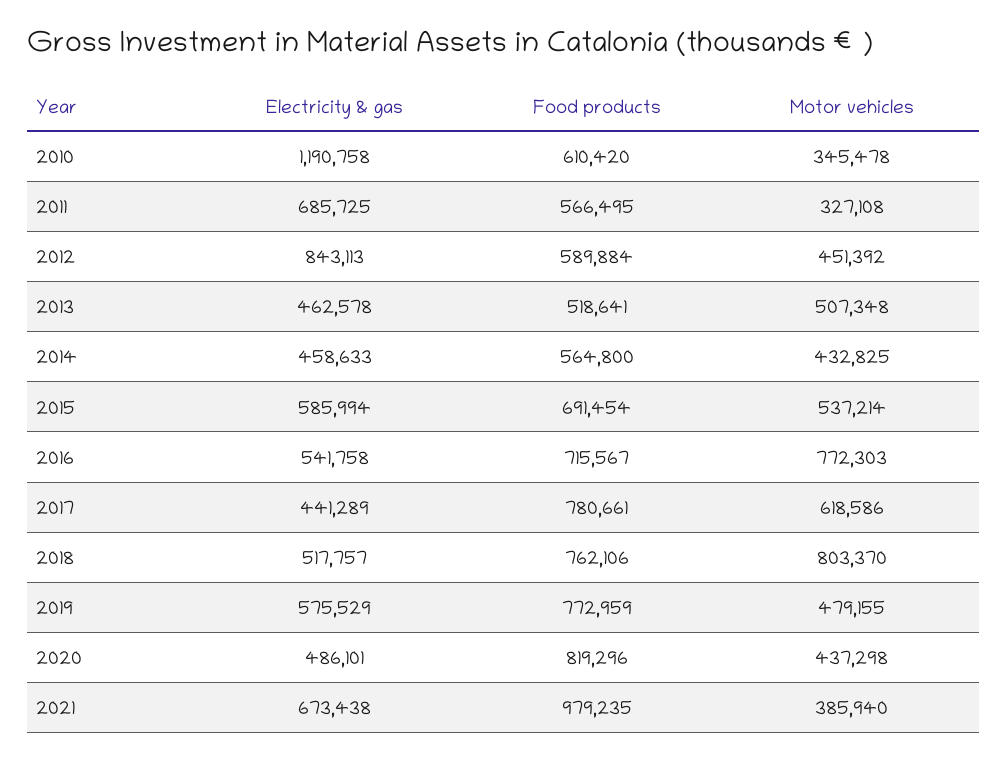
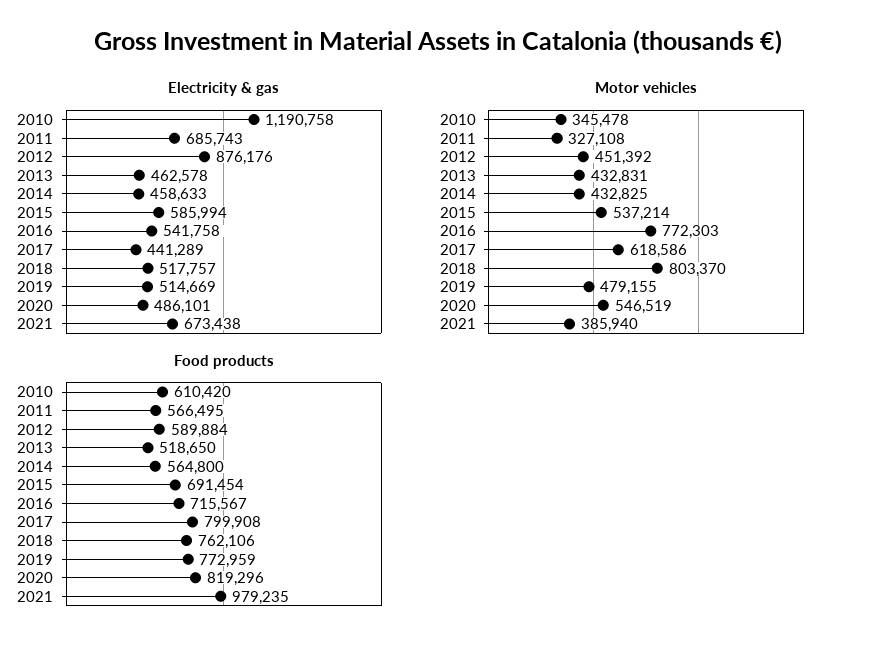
  {
    "Electricity & gas": {
      "2010": 1190758,
-     "2011": 685725,
+     "2011": 685743,
-     "2012": 843113,
+     "2012": 876176,
      "2013": 462578,
      "2014": 458633,
      "2015": 585994,
      "2016": 541758,
      "2017": 441289,
      "2018": 517757,
-     "2019": 575529,
+     "2019": 514669,
      "2020": 486101,
      "2021": 673438
    },
    "Food products": {
      "2010": 610420,
      "2011": 566495,
      "2012": 589884,
-     "2013": 518641,
+     "2013": 518650,
      "2014": 564800,
      "2015": 691454,
      "2016": 715567,
-     "2017": 780661,
+     "2017": 799908,
      "2018": 762106,
      "2019": 772959,
      "2020": 819296,
      "2021": 979235
    },
    "Motor vehicles": {
      "2010": 345478,
      "2011": 327108,
      "2012": 451392,
-     "2013": 507348,
+     "2013": 432831,
      "2014": 432825,
      "2015": 537214,
      "2016": 772303,
      "2017": 618586,
      "2018": 803370,
      "2019": 479155,
-     "2020": 437298,
+     "2020": 546519,
      "2021": 385940
    }
  }

